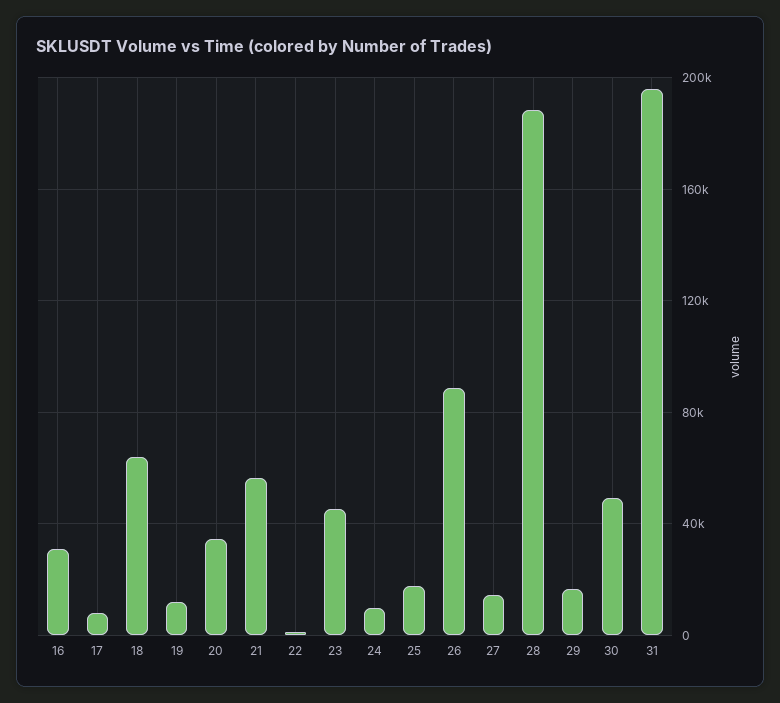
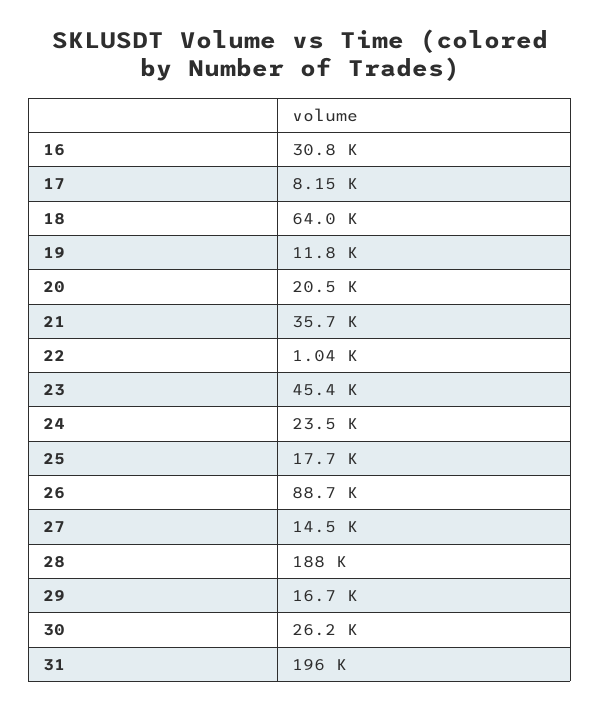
  {
    "16": 30800,
    "17": 8150,
    "18": 64000,
    "19": 11800,
-   "20": 35000,
+   "20": 20500,
-   "21": 55000,
+   "21": 35700,
    "22": 1040,
    "23": 45400,
-   "24": 10000,
+   "24": 23500,
    "25": 17700,
    "26": 88700,
    "27": 14500,
    "28": 188000,
    "29": 16700,
-   "30": 50000,
+   "30": 26200,
    "31": 196000
  }

